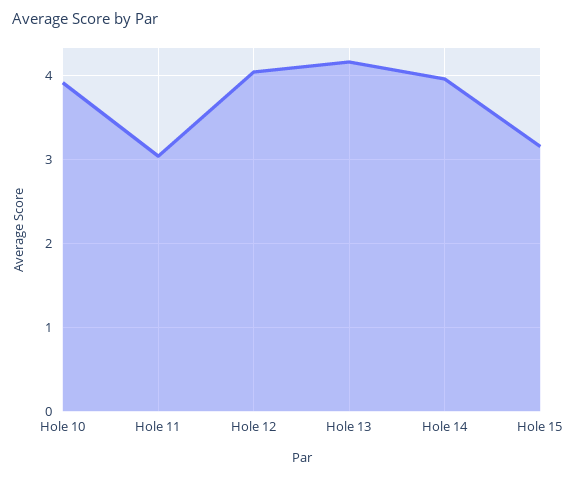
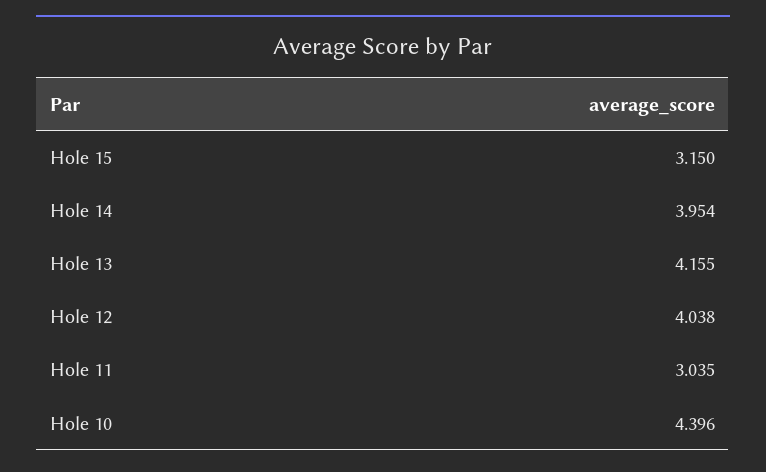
  {
-   "Hole 10": 3.9,
+   "Hole 10": 4.396,
    "Hole 11": 3.035,
    "Hole 12": 4.038,
    "Hole 13": 4.155,
    "Hole 14": 3.954,
    "Hole 15": 3.15
  }

